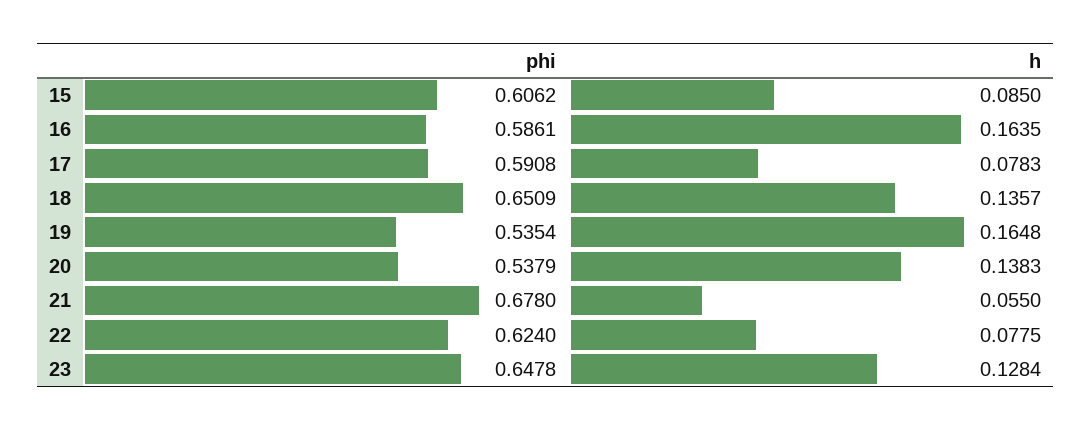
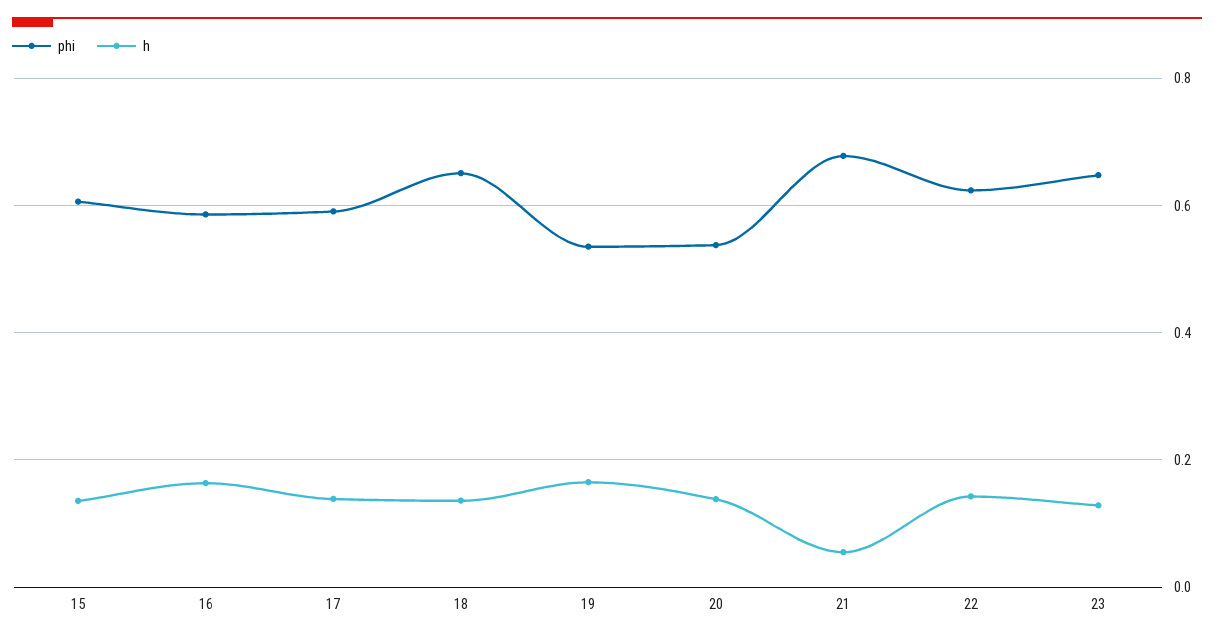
  {
    "phi": {
      "15": 0.6062,
      "16": 0.5861,
      "17": 0.5908,
      "18": 0.6509,
      "19": 0.5354,
      "20": 0.5379,
      "21": 0.678,
      "22": 0.624,
      "23": 0.6478
    },
    "h": {
-     "15": 0.085,
+     "15": 0.14,
      "16": 0.1635,
-     "17": 0.0783,
+     "17": 0.14,
      "18": 0.1357,
      "19": 0.1648,
      "20": 0.1383,
      "21": 0.055,
-     "22": 0.0775,
+     "22": 0.14,
      "23": 0.1284
    }
  }

